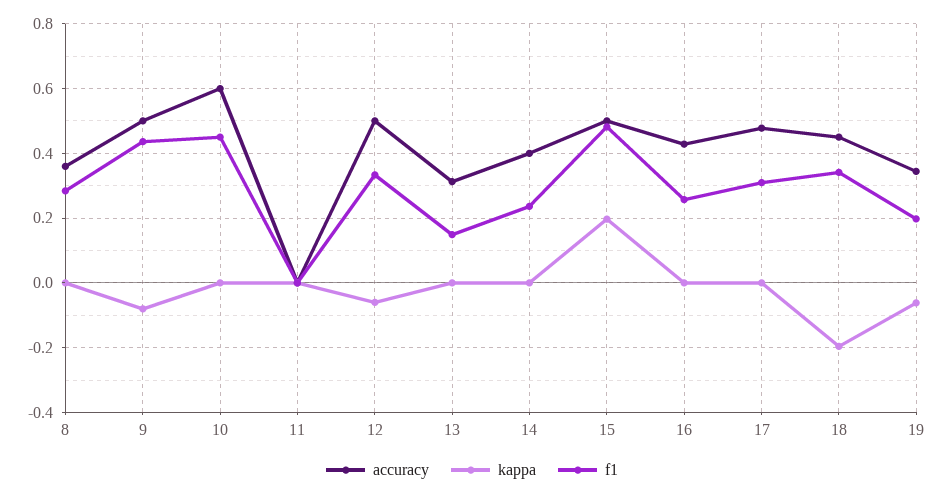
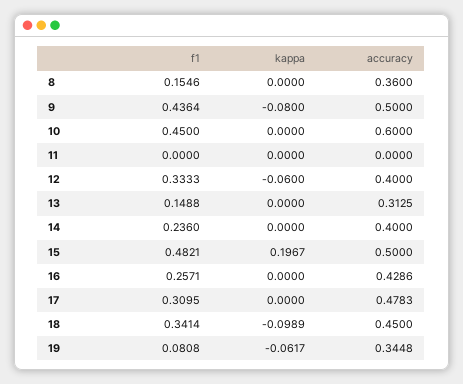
  {
    "accuracy": {
      "8": 0.36,
      "9": 0.5,
      "10": 0.6,
      "11": 0,
-     "12": 0.5,
+     "12": 0.4,
      "13": 0.3125,
      "14": 0.4,
      "15": 0.5,
      "16": 0.4286,
      "17": 0.4783,
      "18": 0.45,
      "19": 0.3448
    },
    "kappa": {
      "8": 0,
      "9": -0.08,
      "10": 0,
      "11": 0,
      "12": -0.06,
      "13": 0,
      "14": 0,
      "15": 0.1967,
      "16": 0,
      "17": 0,
-     "18": -0.2,
+     "18": -0.0989,
      "19": -0.0617
    },
    "f1": {
-     "8": 0.28,
+     "8": 0.1546,
      "9": 0.4364,
      "10": 0.45,
      "11": 0,
      "12": 0.3333,
      "13": 0.1488,
      "14": 0.236,
      "15": 0.4821,
      "16": 0.2571,
      "17": 0.3095,
      "18": 0.3414,
-     "19": 0.2
+     "19": 0.0808
    }
  }

